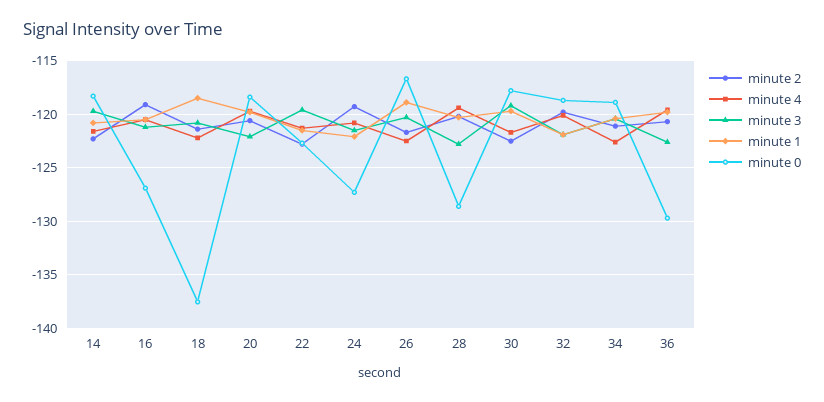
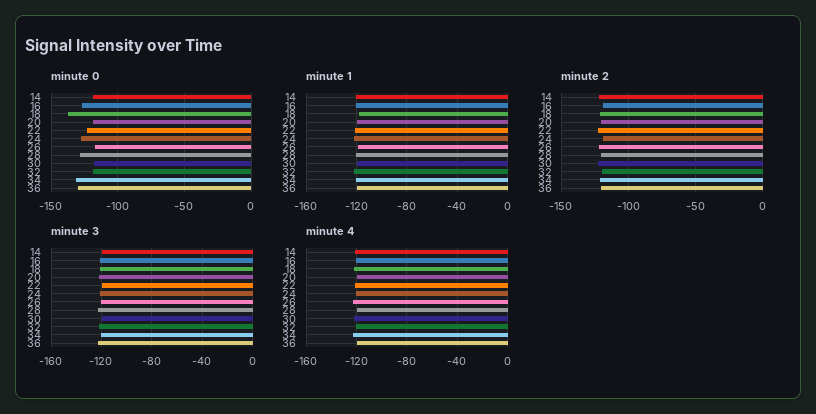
  {
    "minute 2": {
      "14": -122,
      "16": -119,
      "18": -121,
      "20": -121,
      "22": -123,
      "24": -119,
      "26": -122,
      "28": -120,
      "30": -123,
      "32": -120,
      "34": -121,
      "36": -121
    },
    "minute 4": {
      "14": -122,
      "16": -121,
      "18": -122,
      "20": -120,
      "22": -121,
      "24": -121,
      "26": -123,
      "28": -119,
      "30": -122,
      "32": -120,
      "34": -123,
      "36": -120
    },
    "minute 3": {
      "14": -120,
      "16": -121,
      "18": -121,
      "20": -122,
      "22": -120,
      "24": -122,
      "26": -120,
      "28": -123,
      "30": -119,
      "32": -122,
      "34": -120,
      "36": -123
    },
    "minute 1": {
      "14": -121,
      "16": -121,
      "18": -119,
      "20": -120,
      "22": -122,
      "24": -122,
      "26": -119,
      "28": -120,
      "30": -120,
      "32": -122,
      "34": -120,
      "36": -120
    },
    "minute 0": {
      "14": -118,
      "16": -127,
      "18": -138,
      "20": -118,
      "22": -123,
      "24": -127,
      "26": -117,
      "28": -129,
      "30": -118,
      "32": -119,
-     "34": -119,
+     "34": -130,
      "36": -130
    }
  }

